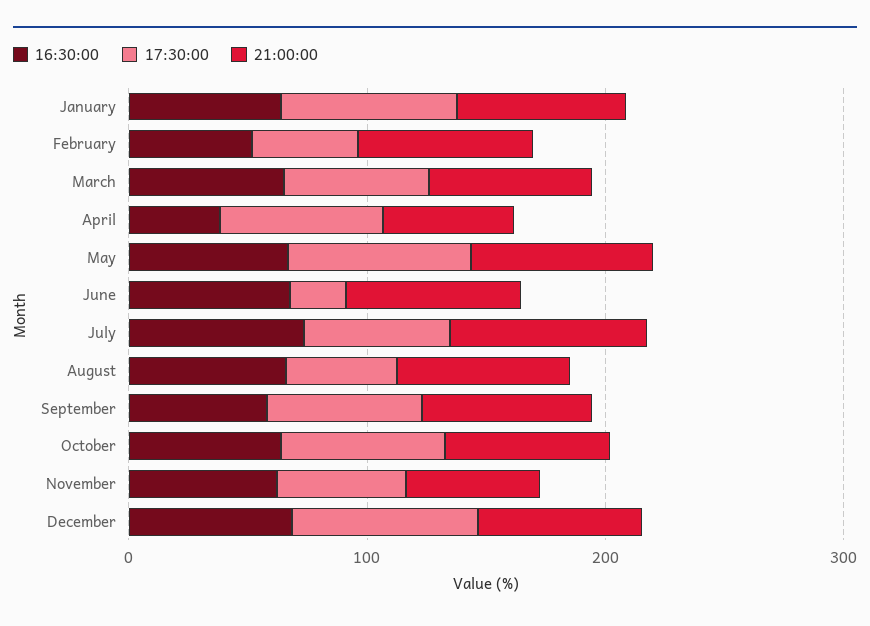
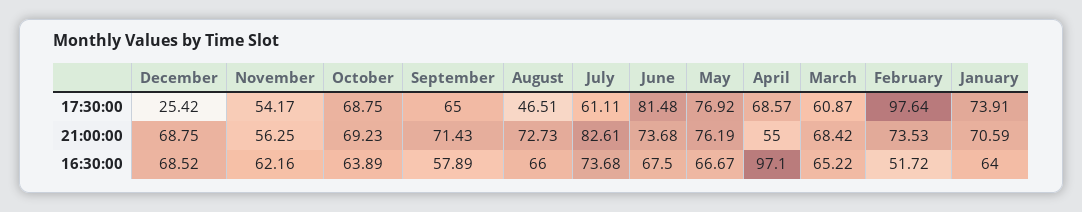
  {
    "16:30:00": {
      "January": 64,
      "February": 51.72,
      "March": 65.22,
-     "April": 40,
+     "April": 97.1,
      "May": 66.67,
      "June": 67.5,
      "July": 73.68,
      "August": 66,
      "September": 57.89,
      "October": 63.89,
      "November": 62.16,
      "December": 68.52
    },
    "17:30:00": {
      "January": 73.91,
-     "February": 40,
+     "February": 97.64,
      "March": 60.87,
      "April": 68.57,
      "May": 76.92,
-     "June": 20,
+     "June": 81.48,
      "July": 61.11,
      "August": 46.51,
      "September": 65,
      "October": 68.75,
      "November": 54.17,
-     "December": 80
+     "December": 25.42
    },
    "21:00:00": {
      "January": 70.59,
      "February": 73.53,
      "March": 68.42,
      "April": 55,
      "May": 76.19,
      "June": 73.68,
      "July": 82.61,
      "August": 72.73,
      "September": 71.43,
      "October": 69.23,
      "November": 56.25,
      "December": 68.75
    }
  }

